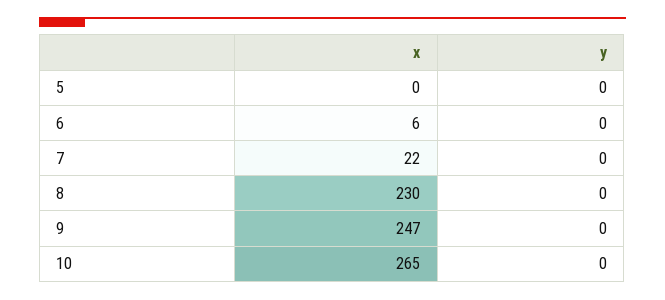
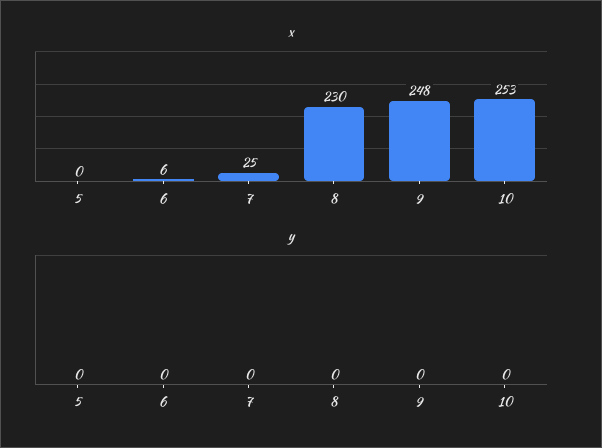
  {
    "x": {
      "5": 0,
      "6": 6,
-     "7": 22,
+     "7": 25,
      "8": 230,
-     "9": 247,
+     "9": 248,
-     "10": 265
+     "10": 253
    },
    "y": {
      "5": 0,
      "6": 0,
      "7": 0,
      "8": 0,
      "9": 0,
      "10": 0
    }
  }

